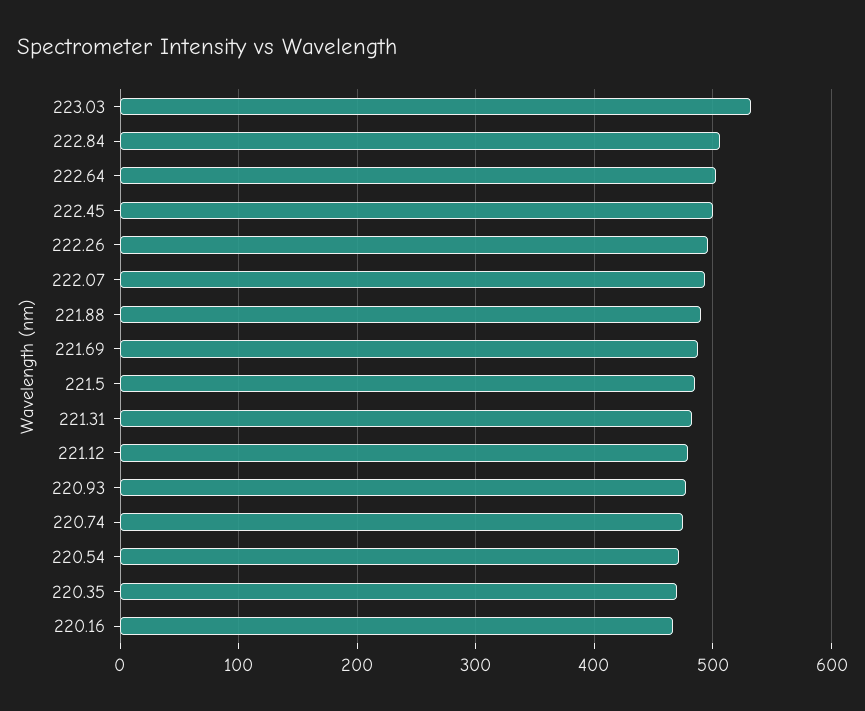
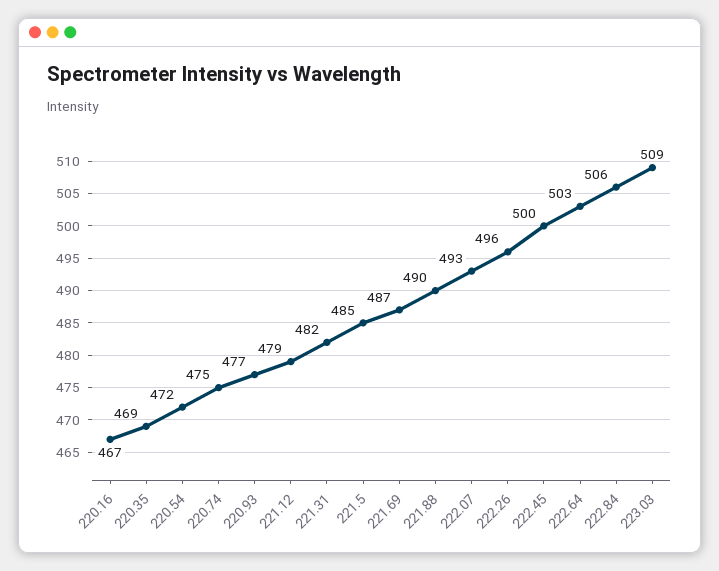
  {
-   "223.03": 530,
+   "223.03": 509,
    "222.84": 506,
    "222.64": 503,
    "222.45": 500,
    "222.26": 496,
    "222.07": 493,
    "221.88": 490,
    "221.69": 487,
    "221.5": 485,
    "221.31": 482,
    "221.12": 479,
    "220.93": 477,
    "220.74": 475,
    "220.54": 472,
    "220.35": 469,
    "220.16": 467
  }

